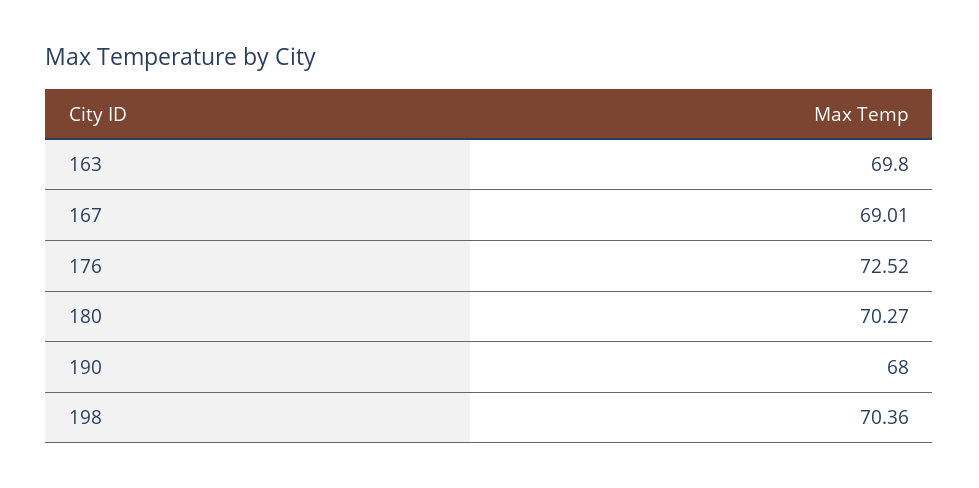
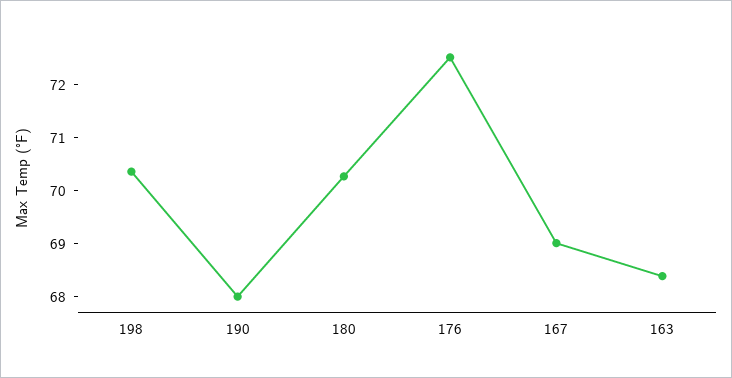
  {
-   "163": 69.8,
+   "163": 68.4,
    "167": 69.01,
    "176": 72.52,
    "180": 70.27,
    "190": 68,
    "198": 70.36
  }

